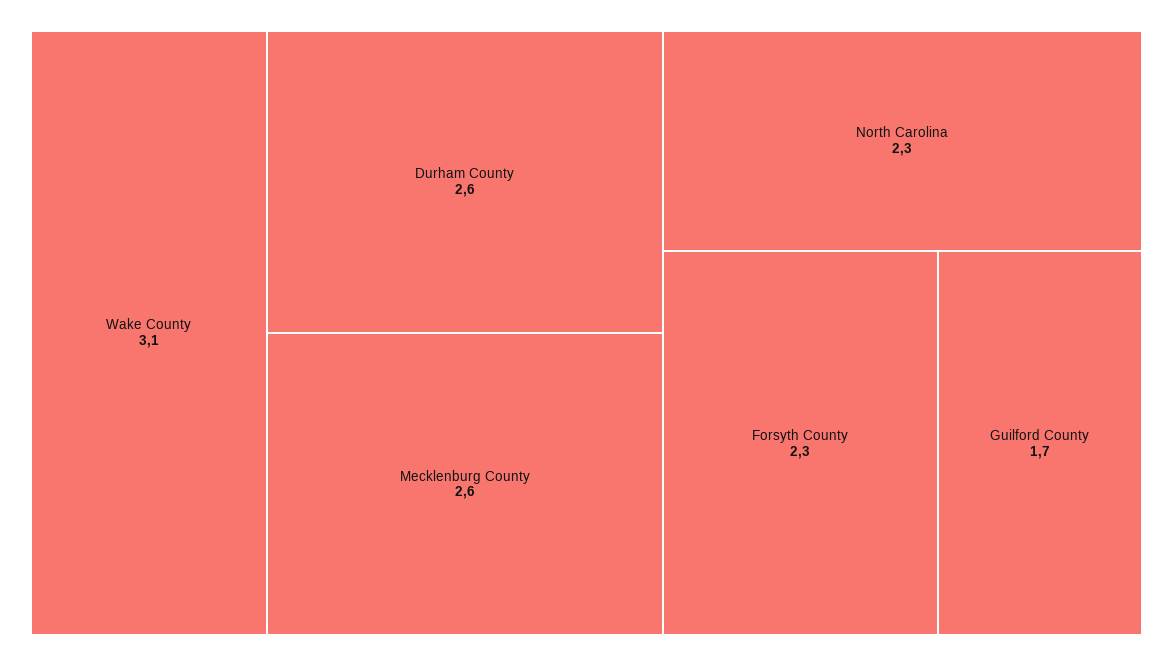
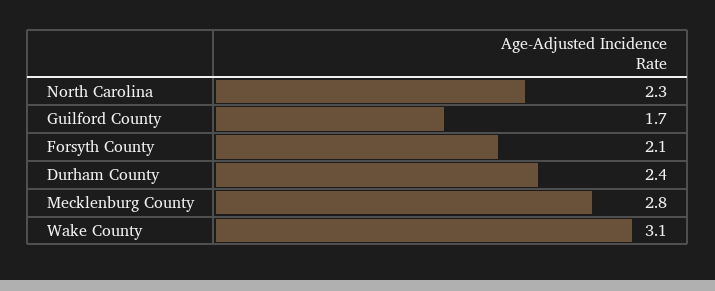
  {
    "Wake County": 3.1,
-   "Durham County": 2.6,
+   "Durham County": 2.4,
-   "Mecklenburg County": 2.6,
+   "Mecklenburg County": 2.8,
    "North Carolina": 2.3,
-   "Forsyth County": 2.3,
+   "Forsyth County": 2.1,
    "Guilford County": 1.7
  }

